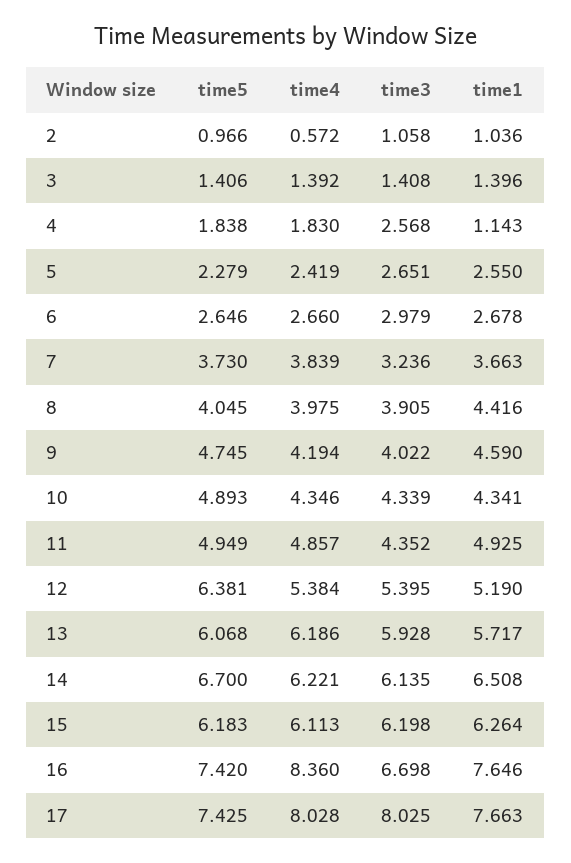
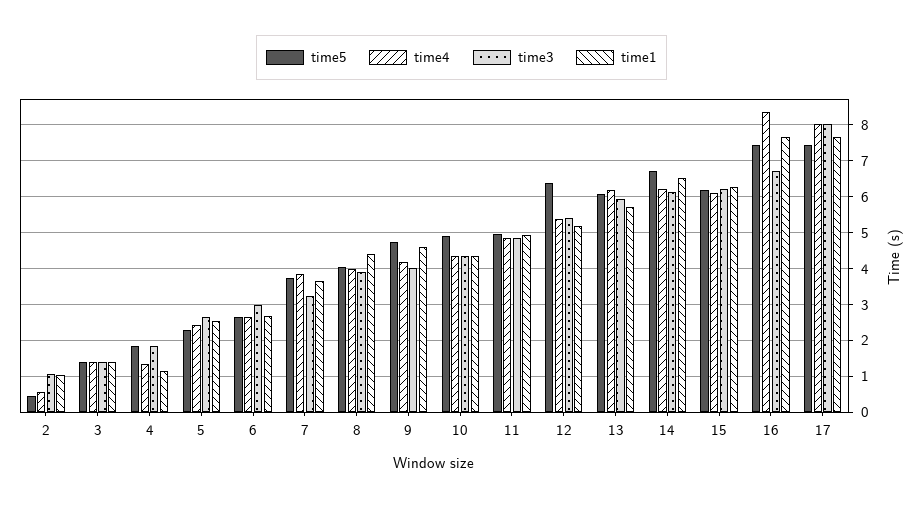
  {
    "time5": {
-     "2": 0.966,
+     "2": 0.4,
      "3": 1.406,
      "4": 1.838,
      "5": 2.279,
      "6": 2.646,
      "7": 3.73,
      "8": 4.045,
      "9": 4.745,
      "10": 4.893,
      "11": 4.949,
      "12": 6.381,
      "13": 6.068,
      "14": 6.7,
      "15": 6.183,
      "16": 7.42,
      "17": 7.425
    },
    "time4": {
      "2": 0.572,
      "3": 1.392,
-     "4": 1.83,
+     "4": 1.4,
      "5": 2.419,
      "6": 2.66,
      "7": 3.839,
      "8": 3.975,
      "9": 4.194,
      "10": 4.346,
      "11": 4.857,
      "12": 5.384,
      "13": 6.186,
      "14": 6.221,
      "15": 6.113,
      "16": 8.36,
      "17": 8.028
    },
    "time3": {
      "2": 1.058,
      "3": 1.408,
-     "4": 2.568,
+     "4": 1.8,
      "5": 2.651,
      "6": 2.979,
      "7": 3.236,
      "8": 3.905,
      "9": 4.022,
      "10": 4.339,
-     "11": 4.352,
+     "11": 4.8,
      "12": 5.395,
      "13": 5.928,
      "14": 6.135,
      "15": 6.198,
      "16": 6.698,
      "17": 8.025
    },
    "time1": {
      "2": 1.036,
      "3": 1.396,
      "4": 1.143,
      "5": 2.55,
      "6": 2.678,
      "7": 3.663,
      "8": 4.416,
      "9": 4.59,
      "10": 4.341,
      "11": 4.925,
      "12": 5.19,
      "13": 5.717,
      "14": 6.508,
      "15": 6.264,
      "16": 7.646,
      "17": 7.663
    }
  }

